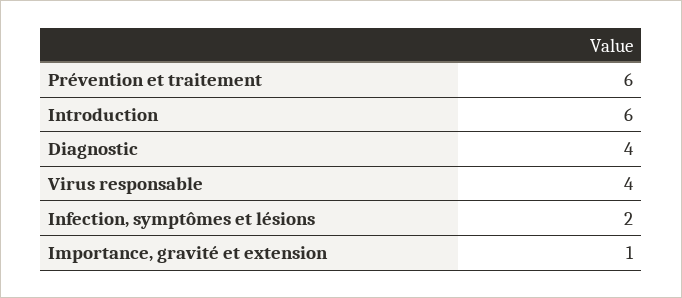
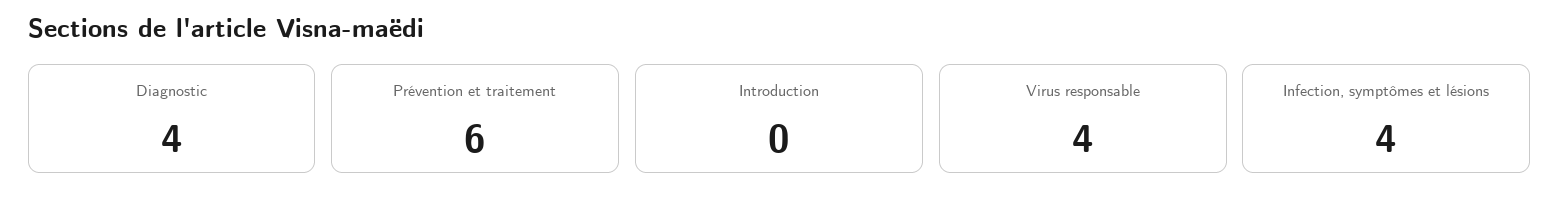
  {
    "Prévention et traitement": 6,
-   "Introduction": 6,
+   "Introduction": 0,
    "Diagnostic": 4,
    "Virus responsable": 4,
-   "Infection, symptômes et lésions": 2,
+   "Infection, symptômes et lésions": 4
-   "Importance, gravité et extension": 1
  }

